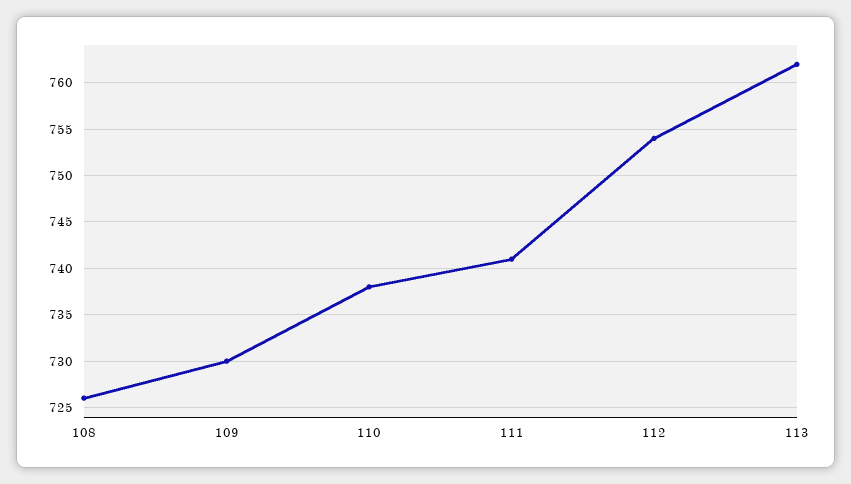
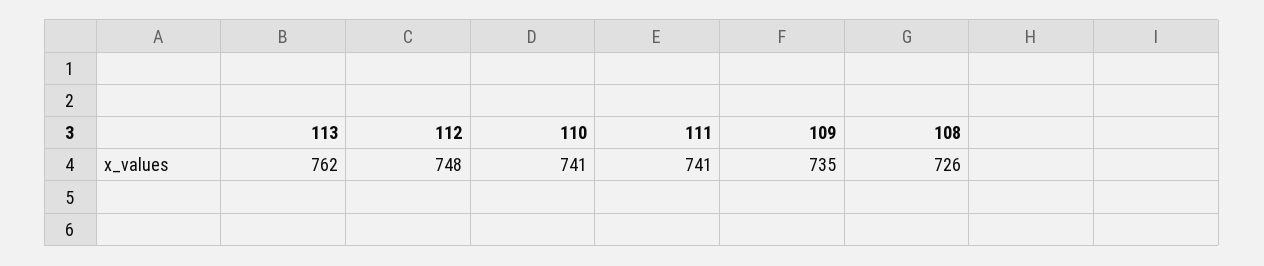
  {
    "108": 726,
-   "109": 730,
+   "109": 735,
-   "110": 738,
+   "110": 741,
    "111": 741,
-   "112": 754,
+   "112": 748,
    "113": 762
  }

